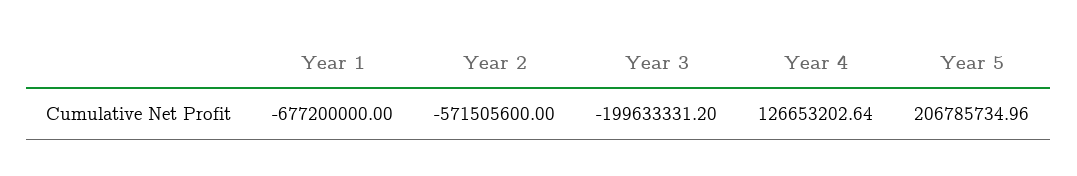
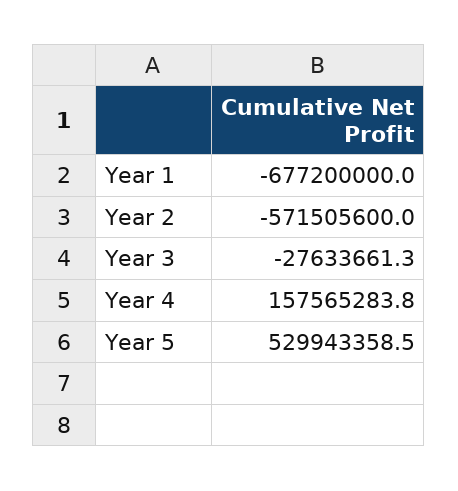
  {
    "Year 1": -677200000,
    "Year 2": -571505600,
-   "Year 3": -199633331.2,
+   "Year 3": -27633661.3,
-   "Year 4": 126653202.64,
+   "Year 4": 157565283.8,
-   "Year 5": 206785734.96
+   "Year 5": 529943358.5
  }

